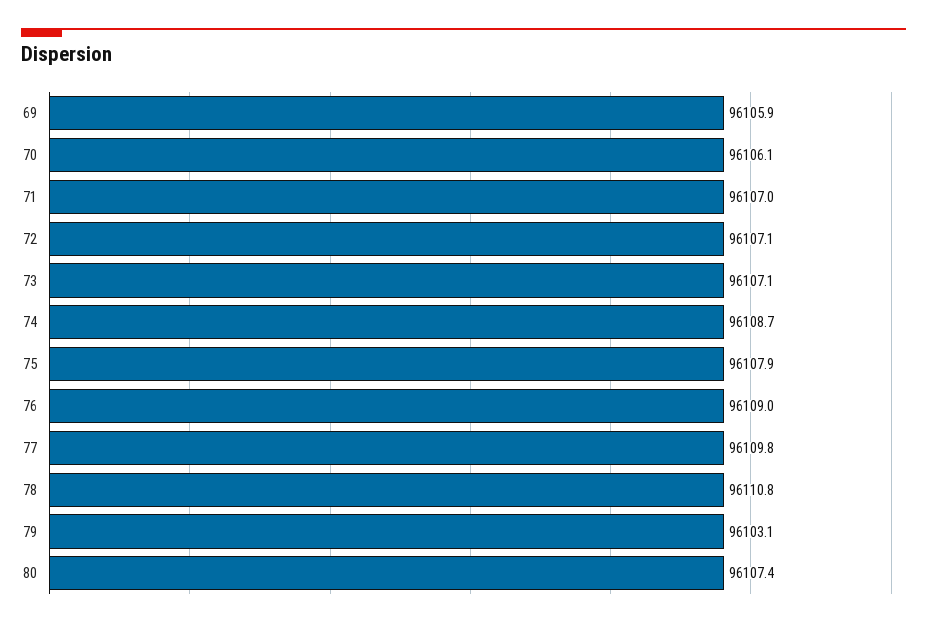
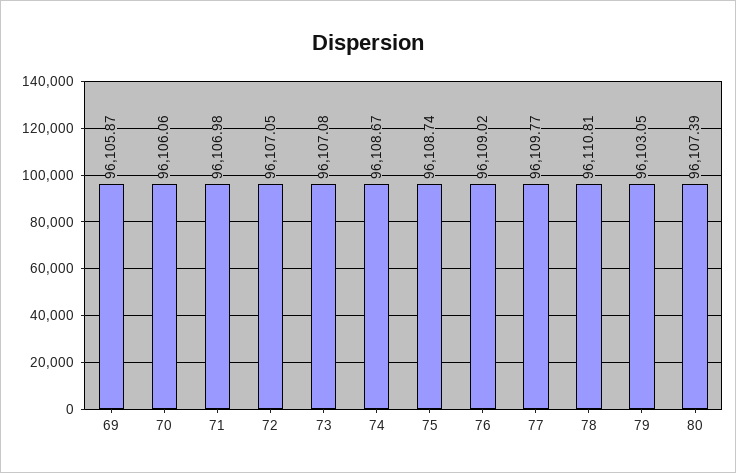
  {
    "69": 96105.87,
    "70": 96106.06,
    "71": 96106.98,
    "72": 96107.05,
    "73": 96107.08,
    "74": 96108.67,
-   "75": 96107.9,
+   "75": 96108.74,
    "76": 96109.02,
    "77": 96109.77,
    "78": 96110.81,
    "79": 96103.05,
    "80": 96107.39
  }

